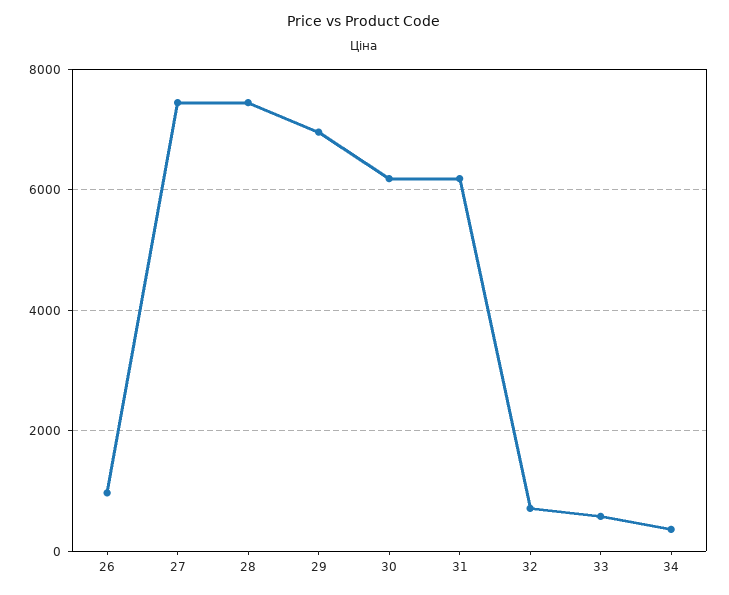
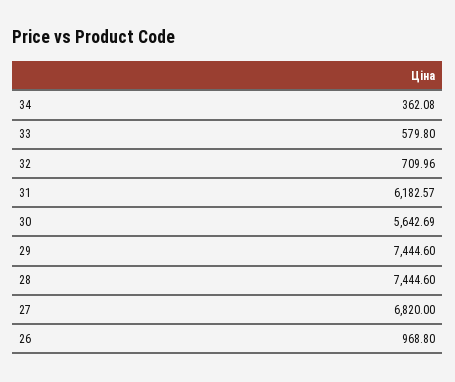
  {
    "26": 968.8,
-   "27": 7400,
+   "27": 6820,
    "28": 7444.6,
-   "29": 7000,
+   "29": 7444.6,
-   "30": 6200,
+   "30": 5642.69,
    "31": 6182.57,
    "32": 709.96,
    "33": 579.8,
    "34": 362.08
  }

